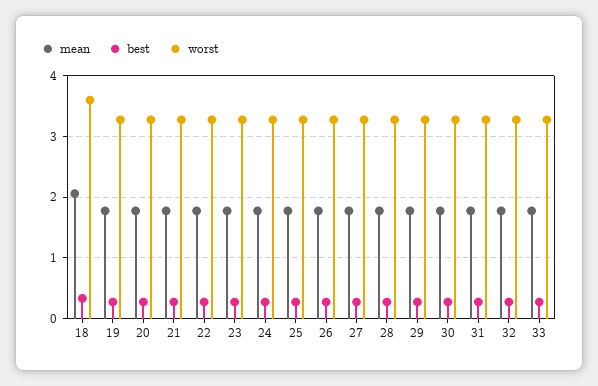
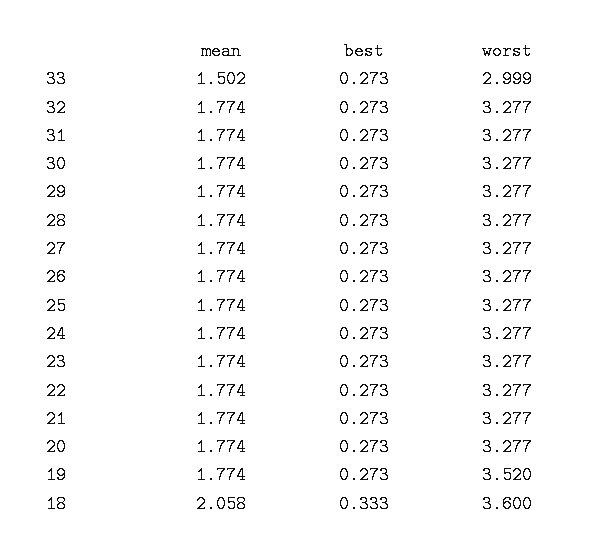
  {
    "mean": {
      "18": 2.058,
      "19": 1.774,
      "20": 1.774,
      "21": 1.774,
      "22": 1.774,
      "23": 1.774,
      "24": 1.774,
      "25": 1.774,
      "26": 1.774,
      "27": 1.774,
      "28": 1.774,
      "29": 1.774,
      "30": 1.774,
      "31": 1.774,
      "32": 1.774,
-     "33": 1.8
+     "33": 1.502
    },
    "best": {
      "18": 0.333,
      "19": 0.273,
      "20": 0.273,
      "21": 0.273,
      "22": 0.273,
      "23": 0.273,
      "24": 0.273,
      "25": 0.273,
      "26": 0.273,
      "27": 0.273,
      "28": 0.273,
      "29": 0.273,
      "30": 0.273,
      "31": 0.273,
      "32": 0.273,
      "33": 0.273
    },
    "worst": {
      "18": 3.6,
-     "19": 3.3,
+     "19": 3.52,
      "20": 3.277,
      "21": 3.277,
      "22": 3.277,
      "23": 3.277,
      "24": 3.277,
      "25": 3.277,
      "26": 3.277,
      "27": 3.277,
      "28": 3.277,
      "29": 3.277,
      "30": 3.277,
      "31": 3.277,
      "32": 3.277,
-     "33": 3.3
+     "33": 2.999
    }
  }

